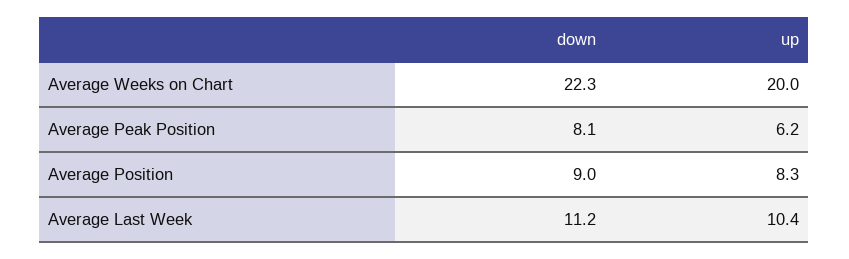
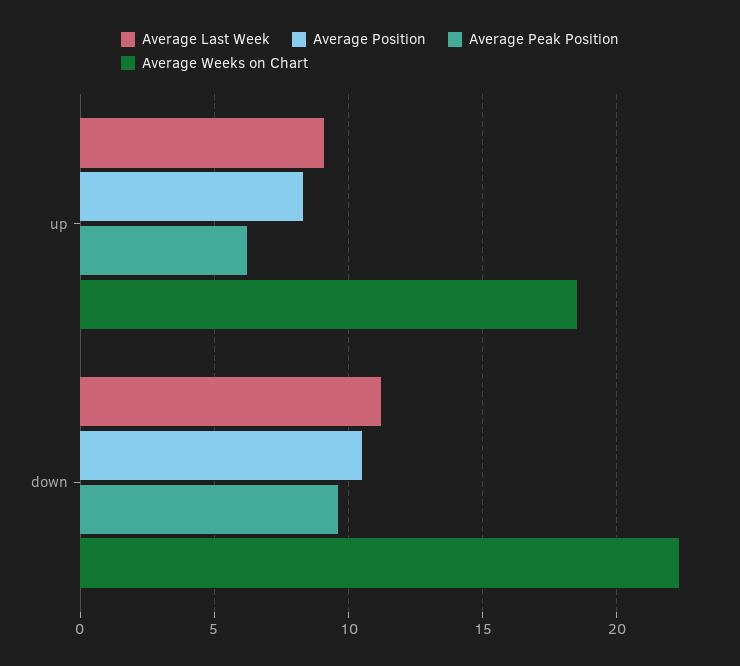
  {
    "Average Weeks on Chart": {
      "down": 22.3,
-     "up": 20
+     "up": 18.5
    },
    "Average Peak Position": {
-     "down": 8.1,
+     "down": 9.5,
      "up": 6.2
    },
    "Average Position": {
-     "down": 9,
+     "down": 10.5,
      "up": 8.3
    },
    "Average Last Week": {
      "down": 11.2,
-     "up": 10.4
+     "up": 9
    }
  }

